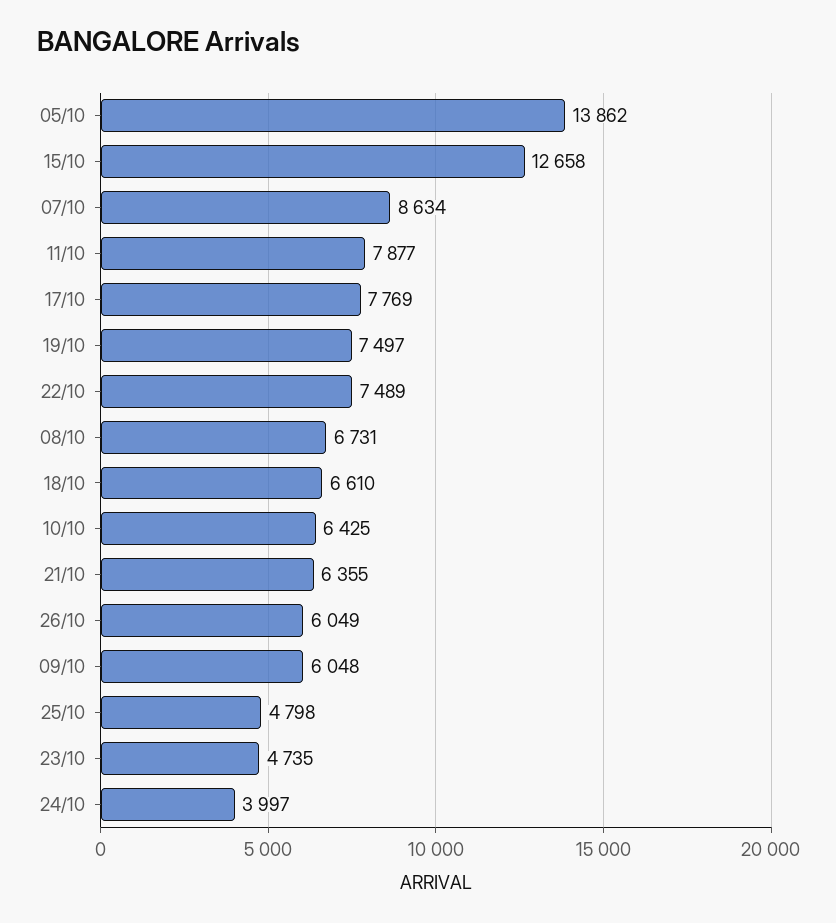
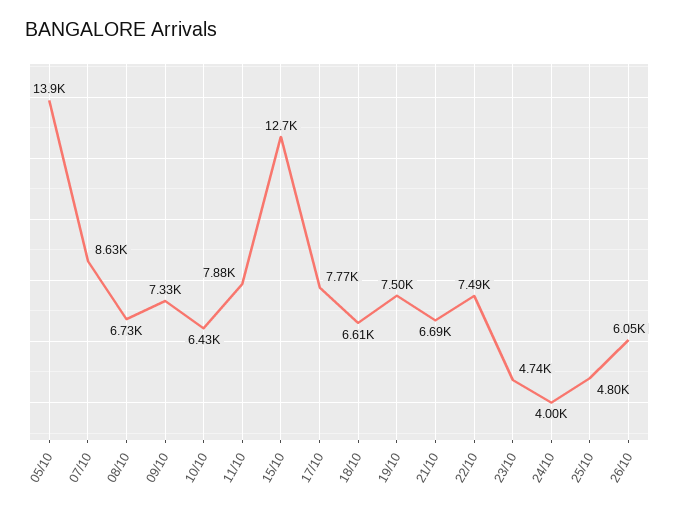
  {
    "05/10": 13862,
    "15/10": 12658,
    "07/10": 8634,
    "11/10": 7877,
    "17/10": 7769,
    "19/10": 7497,
    "22/10": 7489,
    "08/10": 6731,
    "18/10": 6610,
    "10/10": 6425,
-   "21/10": 6355,
+   "21/10": 6690,
    "26/10": 6049,
-   "09/10": 6048,
+   "09/10": 7330,
    "25/10": 4798,
    "23/10": 4735,
    "24/10": 3997
  }

